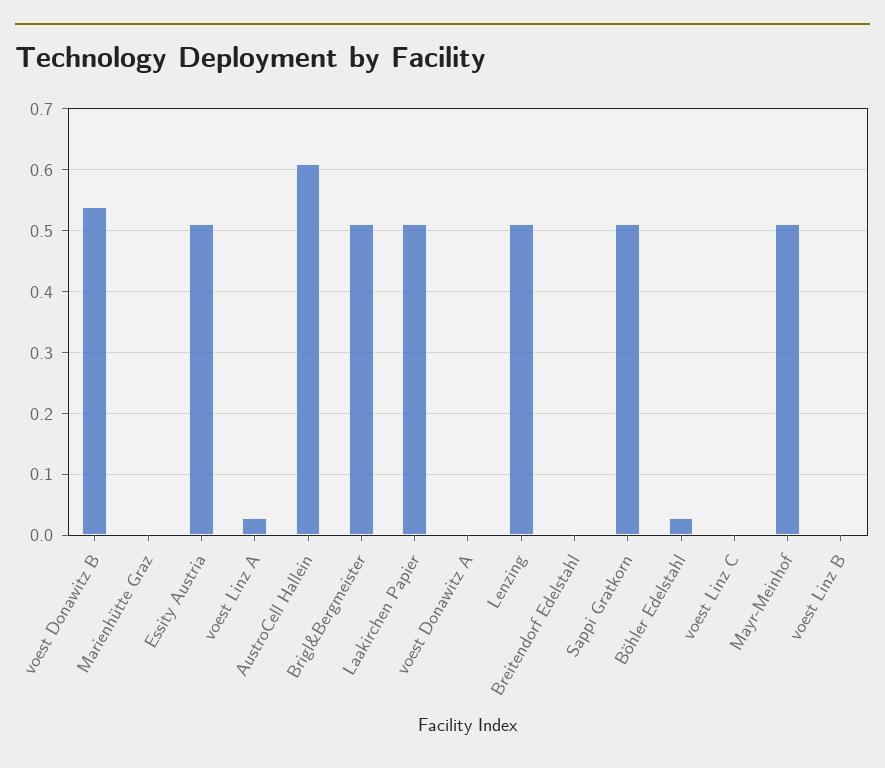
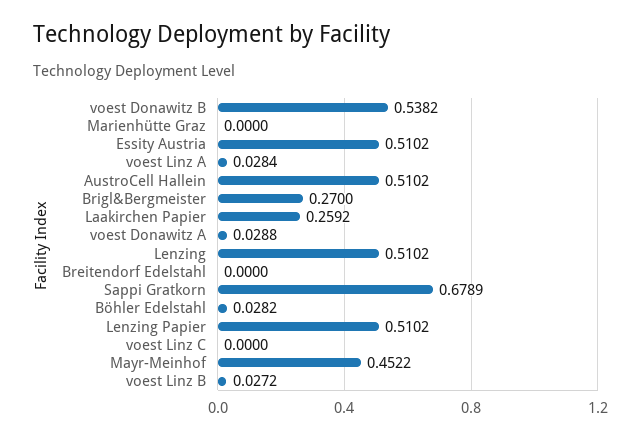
  {
    "voest Donawitz B": 0.5382,
    "Marienhütte Graz": 0,
    "Essity Austria": 0.5102,
    "voest Linz A": 0.0284,
-   "AustroCell Hallein": 0.61,
+   "AustroCell Hallein": 0.5102,
-   "Brigl&Bergmeister": 0.51,
+   "Brigl&Bergmeister": 0.27,
-   "Laakirchen Papier": 0.51,
+   "Laakirchen Papier": 0.2592,
-   "voest Donawitz A": 0,
+   "voest Donawitz A": 0.0288,
    "Lenzing": 0.5102,
    "Breitendorf Edelstahl": 0,
-   "Sappi Gratkorn": 0.51,
+   "Sappi Gratkorn": 0.6789,
    "Böhler Edelstahl": 0.0282,
    "voest Linz C": 0,
-   "Mayr-Meinhof": 0.51,
+   "Mayr-Meinhof": 0.4522,
-   "voest Linz B": 0
+   "voest Linz B": 0.0272,
+   "Lenzing Papier": 0.5102
  }

